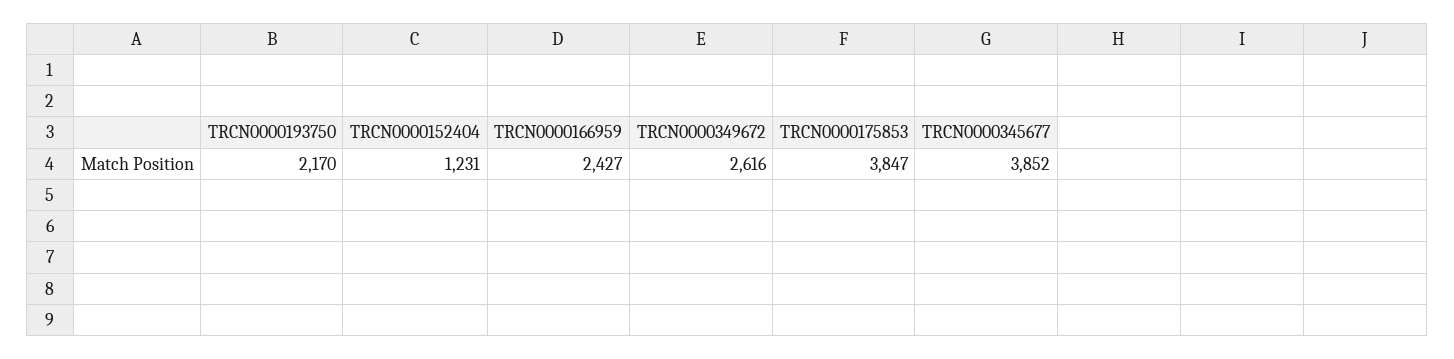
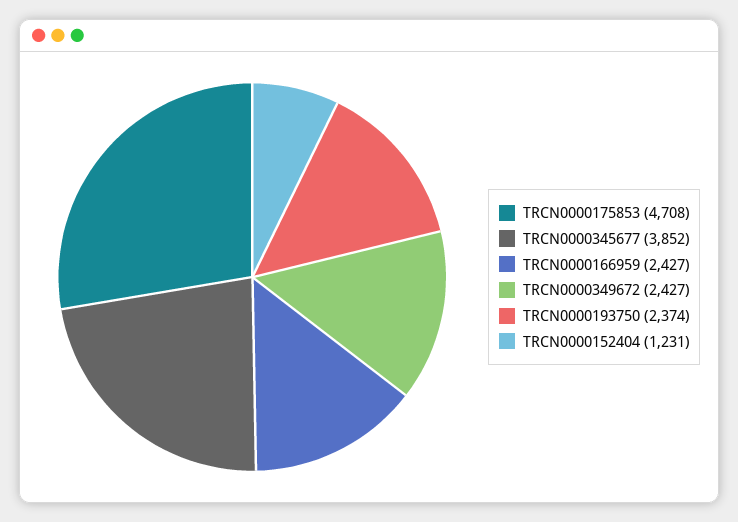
  {
-   "TRCN0000193750": 2170,
+   "TRCN0000193750": 2374,
    "TRCN0000152404": 1231,
    "TRCN0000166959": 2427,
-   "TRCN0000349672": 2616,
+   "TRCN0000349672": 2427,
-   "TRCN0000175853": 3847,
+   "TRCN0000175853": 4708,
    "TRCN0000345677": 3852
  }

